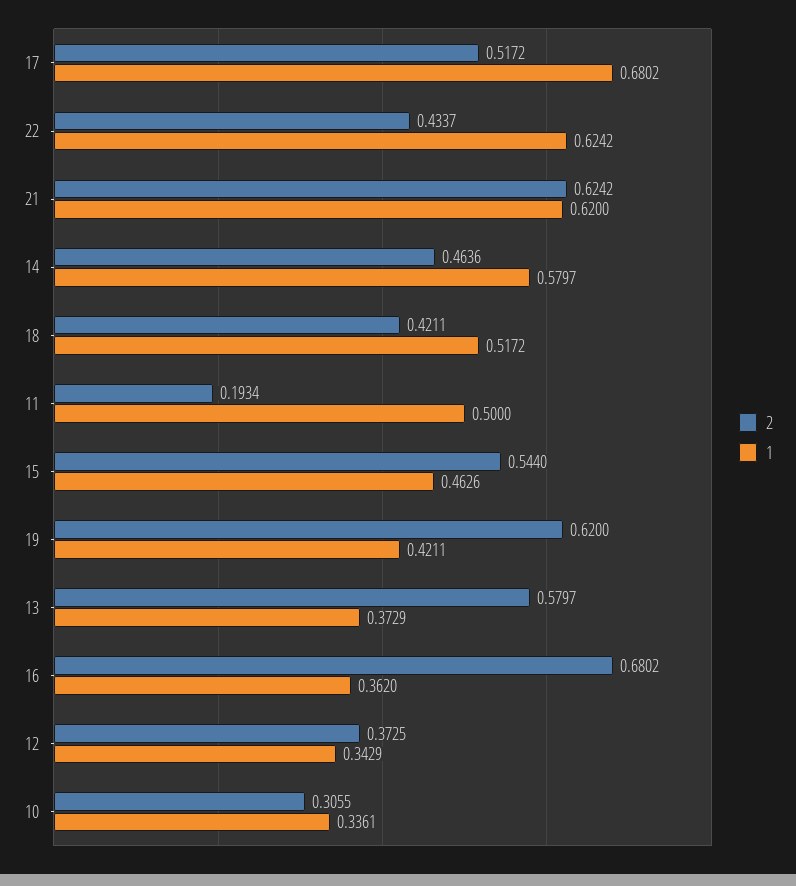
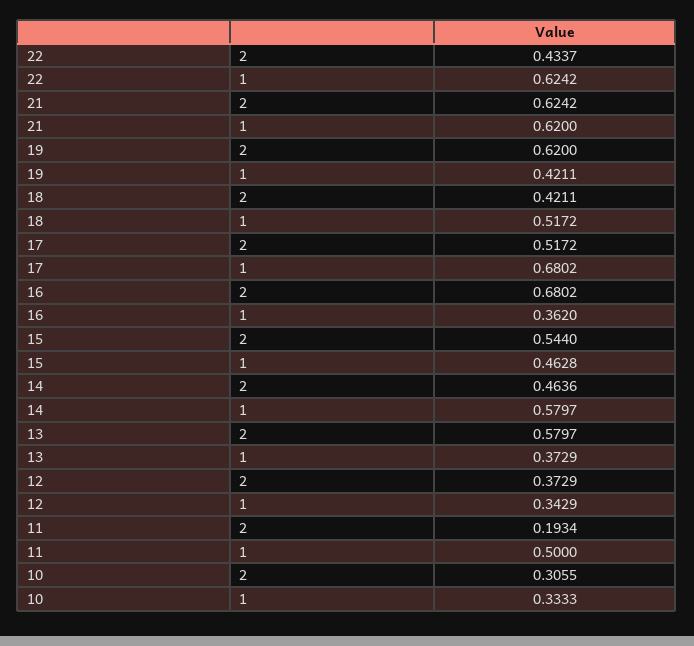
  {
    "2": {
      "17": 0.5172,
      "22": 0.4337,
      "21": 0.6242,
      "14": 0.4636,
      "18": 0.4211,
      "11": 0.1934,
      "15": 0.544,
      "19": 0.62,
      "13": 0.5797,
      "16": 0.6802,
-     "12": 0.3725,
+     "12": 0.3729,
      "10": 0.3055
    },
    "1": {
      "17": 0.6802,
      "22": 0.6242,
      "21": 0.62,
      "14": 0.5797,
      "18": 0.5172,
      "11": 0.5,
-     "15": 0.4626,
+     "15": 0.4628,
      "19": 0.4211,
      "13": 0.3729,
      "16": 0.362,
      "12": 0.3429,
-     "10": 0.3361
+     "10": 0.3333
    }
  }

